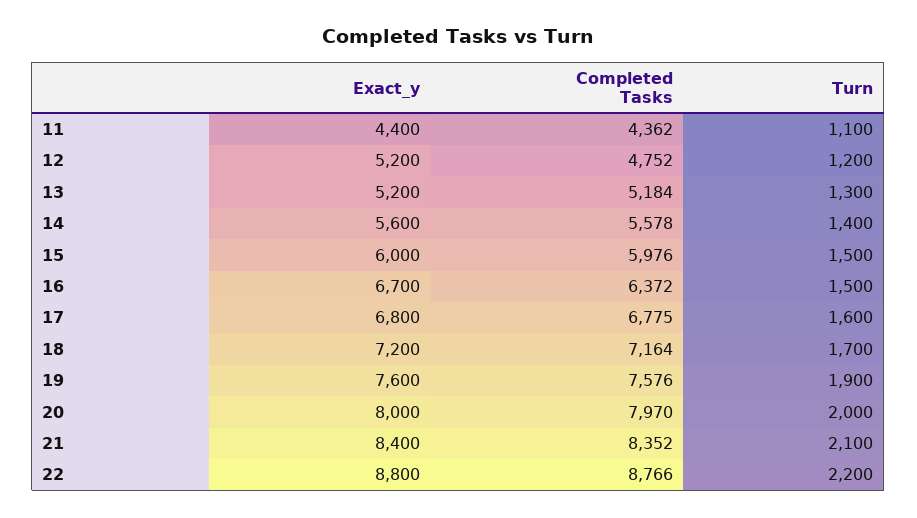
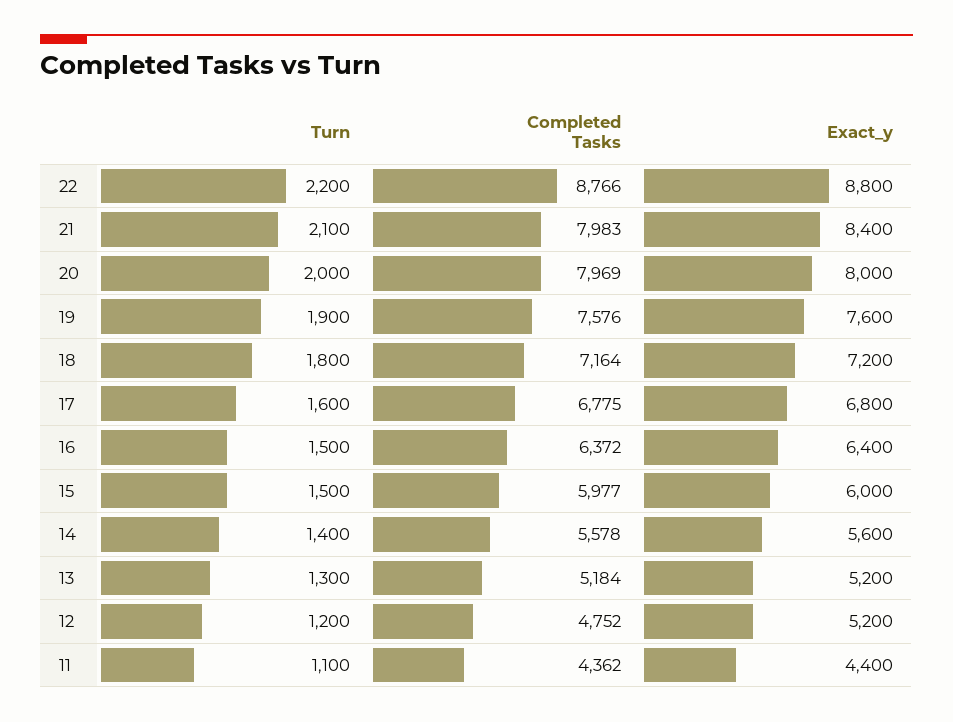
  {
    "Exact_y": {
      "11": 4400,
      "12": 5200,
      "13": 5200,
      "14": 5600,
      "15": 6000,
-     "16": 6700,
+     "16": 6400,
      "17": 6800,
      "18": 7200,
      "19": 7600,
      "20": 8000,
      "21": 8400,
      "22": 8800
    },
    "Completed Tasks": {
      "11": 4362,
      "12": 4752,
      "13": 5184,
      "14": 5578,
-     "15": 5976,
+     "15": 5977,
      "16": 6372,
      "17": 6775,
      "18": 7164,
      "19": 7576,
-     "20": 7970,
+     "20": 7969,
-     "21": 8352,
+     "21": 7983,
      "22": 8766
    },
    "Turn": {
      "11": 1100,
      "12": 1200,
      "13": 1300,
      "14": 1400,
      "15": 1500,
      "16": 1500,
      "17": 1600,
-     "18": 1700,
+     "18": 1800,
      "19": 1900,
      "20": 2000,
      "21": 2100,
      "22": 2200
    }
  }

